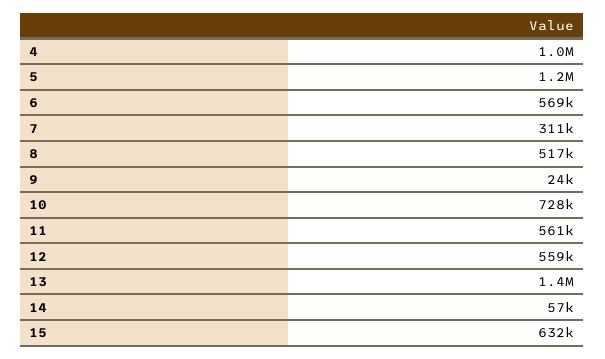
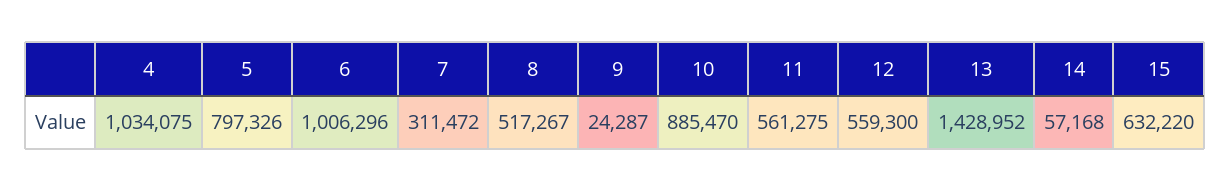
  {
    "4": 1034075,
-   "5": 1200000,
+   "5": 797326,
-   "6": 569000,
+   "6": 1006296,
    "7": 311472,
    "8": 517267,
    "9": 24287,
-   "10": 728000,
+   "10": 885470,
    "11": 561275,
    "12": 559300,
    "13": 1428952,
    "14": 57168,
    "15": 632220
  }

